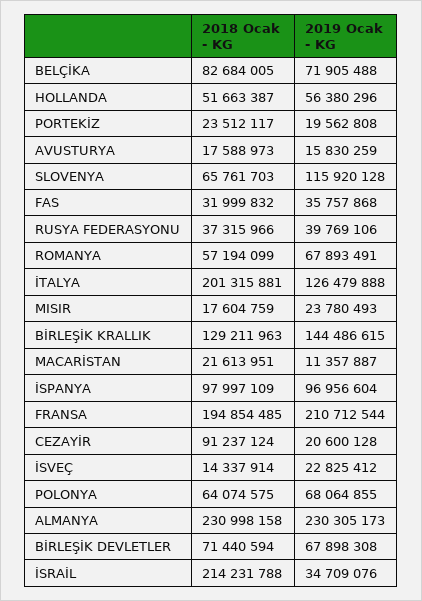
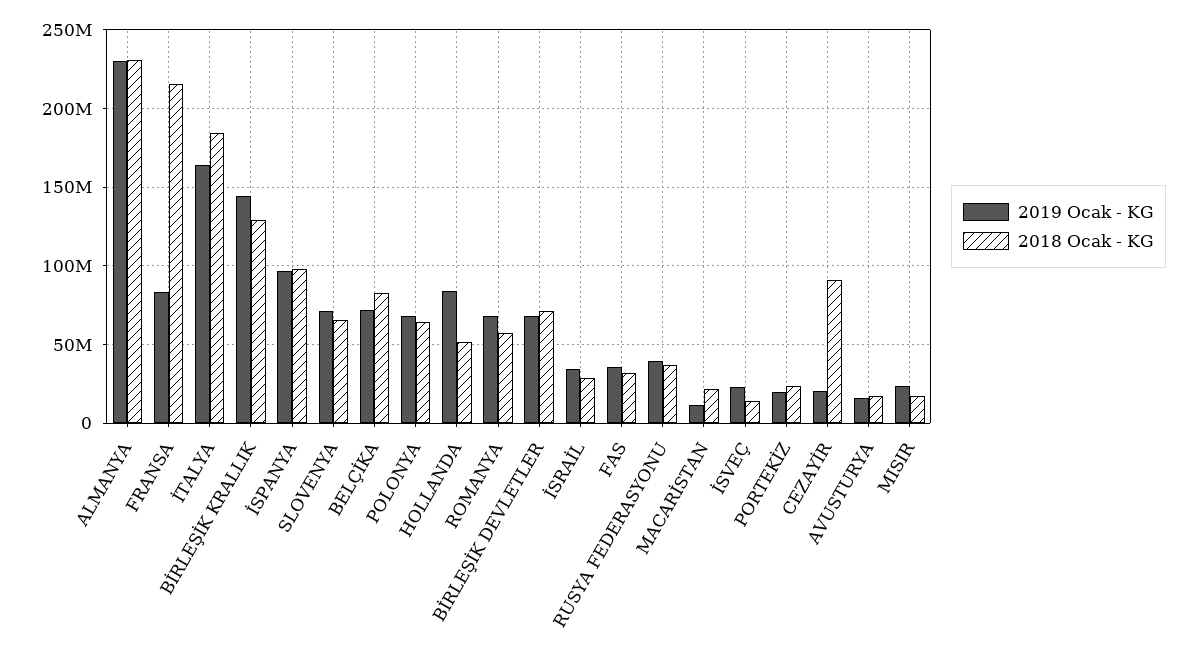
  {
    "2018 Ocak - KG": {
      "BELÇİKA": 82684005,
      "HOLLANDA": 51663387,
      "PORTEKİZ": 23512117,
      "AVUSTURYA": 17588973,
      "SLOVENYA": 65761703,
      "FAS": 31999832,
      "RUSYA FEDERASYONU": 37315966,
      "ROMANYA": 57194099,
-     "İTALYA": 201315881,
+     "İTALYA": 185000000,
      "MISIR": 17604759,
      "BİRLEŞİK KRALLIK": 129211963,
      "MACARİSTAN": 21613951,
      "İSPANYA": 97997109,
-     "FRANSA": 194854485,
+     "FRANSA": 215000000,
      "CEZAYİR": 91237124,
      "İSVEÇ": 14337914,
      "POLONYA": 64074575,
      "ALMANYA": 230998158,
      "BİRLEŞİK DEVLETLER": 71440594,
-     "İSRAİL": 214231788
+     "İSRAİL": 30000000
    },
    "2019 Ocak - KG": {
      "BELÇİKA": 71905488,
-     "HOLLANDA": 56380296,
+     "HOLLANDA": 85000000,
      "PORTEKİZ": 19562808,
      "AVUSTURYA": 15830259,
-     "SLOVENYA": 115920128,
+     "SLOVENYA": 70000000,
      "FAS": 35757868,
      "RUSYA FEDERASYONU": 39769106,
      "ROMANYA": 67893491,
-     "İTALYA": 126479888,
+     "İTALYA": 165000000,
      "MISIR": 23780493,
      "BİRLEŞİK KRALLIK": 144486615,
      "MACARİSTAN": 11357887,
      "İSPANYA": 96956604,
-     "FRANSA": 210712544,
+     "FRANSA": 85000000,
      "CEZAYİR": 20600128,
      "İSVEÇ": 22825412,
      "POLONYA": 68064855,
      "ALMANYA": 230305173,
      "BİRLEŞİK DEVLETLER": 67898308,
      "İSRAİL": 34709076
    }
  }

